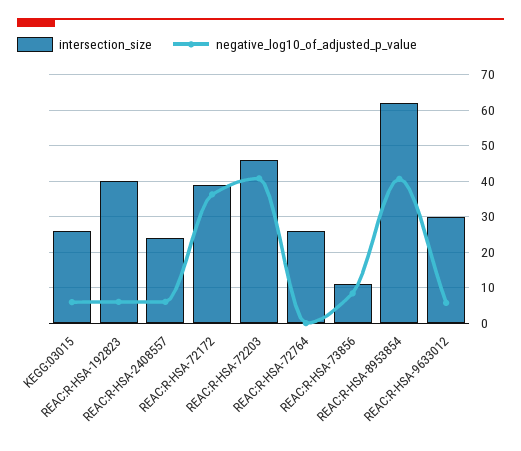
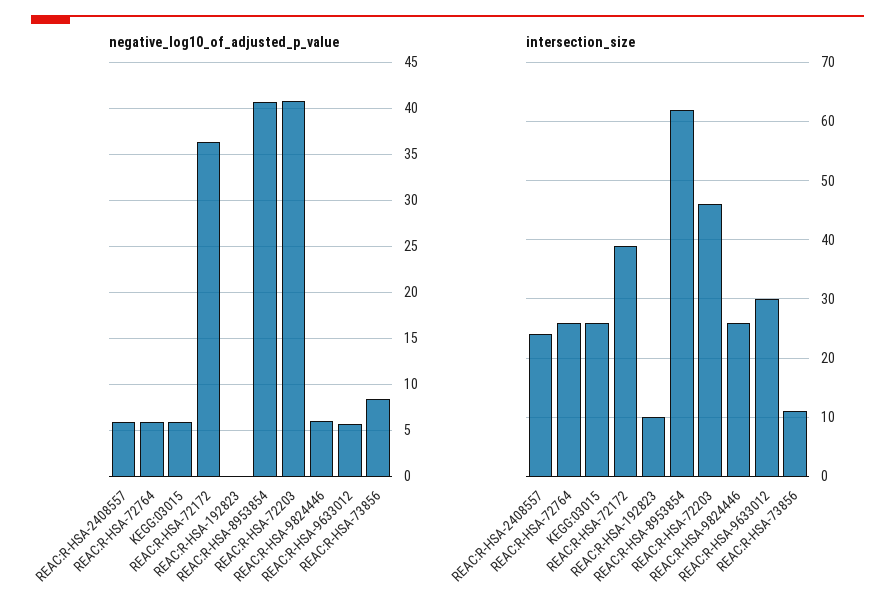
  {
    "intersection_size": {
      "KEGG:03015": 26,
-     "REAC:R-HSA-192823": 40,
+     "REAC:R-HSA-192823": 10,
      "REAC:R-HSA-2408557": 24,
      "REAC:R-HSA-72172": 40,
      "REAC:R-HSA-72203": 46,
      "REAC:R-HSA-72764": 26,
      "REAC:R-HSA-73856": 12,
      "REAC:R-HSA-8953854": 62,
-     "REAC:R-HSA-9633012": 30
+     "REAC:R-HSA-9633012": 30,
+     "REAC:R-HSA-9824446": 25
    },
    "negative_log10_of_adjusted_p_value": {
      "KEGG:03015": 6,
-     "REAC:R-HSA-192823": 6,
+     "REAC:R-HSA-192823": 0,
      "REAC:R-HSA-2408557": 6,
      "REAC:R-HSA-72172": 36,
      "REAC:R-HSA-72203": 41,
-     "REAC:R-HSA-72764": 0,
+     "REAC:R-HSA-72764": 6,
      "REAC:R-HSA-73856": 8,
      "REAC:R-HSA-8953854": 41,
-     "REAC:R-HSA-9633012": 6
+     "REAC:R-HSA-9633012": 6,
+     "REAC:R-HSA-9824446": 6
    }
  }

